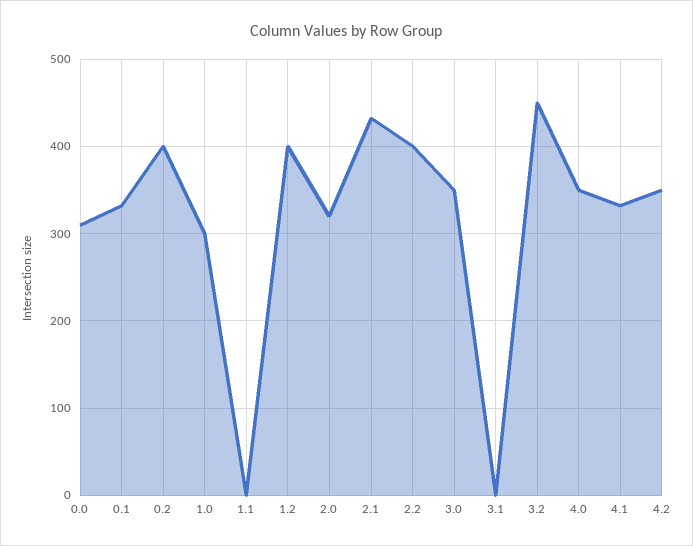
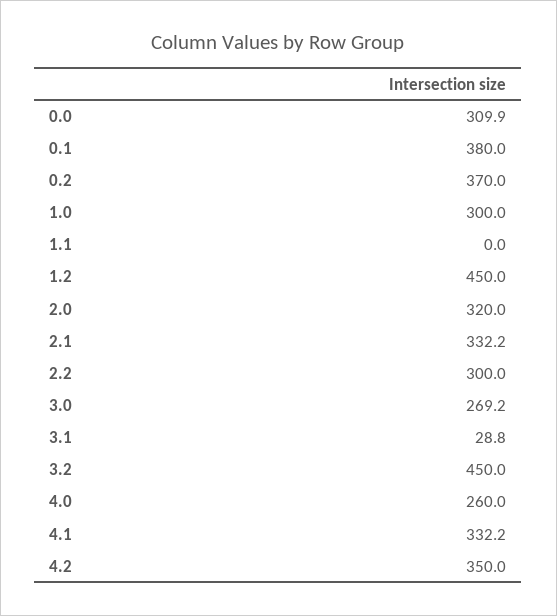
  {
    "0.0": 309.9,
-   "0.1": 330,
+   "0.1": 380,
-   "0.2": 400,
+   "0.2": 370,
    "1.0": 300,
    "1.1": 0,
-   "1.2": 400,
+   "1.2": 450,
    "2.0": 320,
-   "2.1": 430,
+   "2.1": 332.2,
-   "2.2": 400,
+   "2.2": 300,
-   "3.0": 350,
+   "3.0": 269.2,
-   "3.1": 0,
+   "3.1": 28.8,
    "3.2": 450,
-   "4.0": 350,
+   "4.0": 260,
    "4.1": 332.2,
    "4.2": 350
  }

